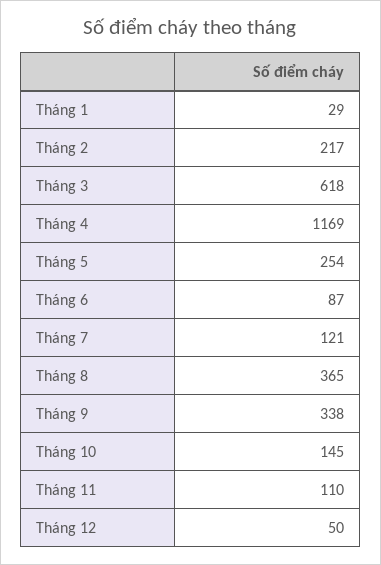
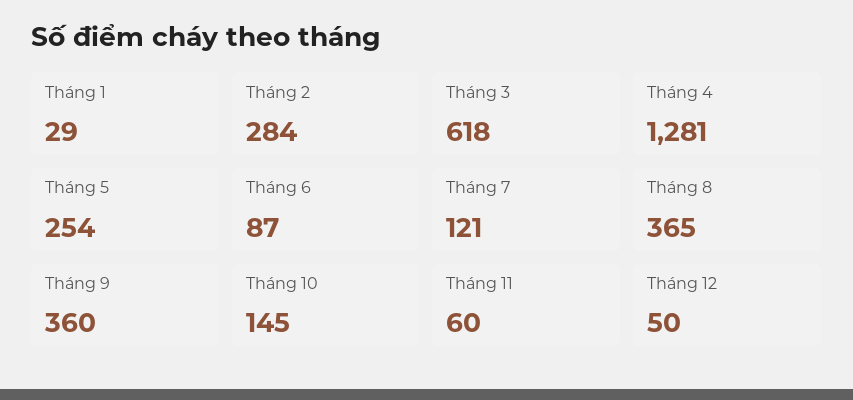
  {
    "Tháng 1": 29,
-   "Tháng 2": 217,
+   "Tháng 2": 284,
    "Tháng 3": 618,
-   "Tháng 4": 1169,
+   "Tháng 4": 1281,
    "Tháng 5": 254,
    "Tháng 6": 87,
    "Tháng 7": 121,
    "Tháng 8": 365,
-   "Tháng 9": 338,
+   "Tháng 9": 360,
    "Tháng 10": 145,
-   "Tháng 11": 110,
+   "Tháng 11": 60,
    "Tháng 12": 50
  }

